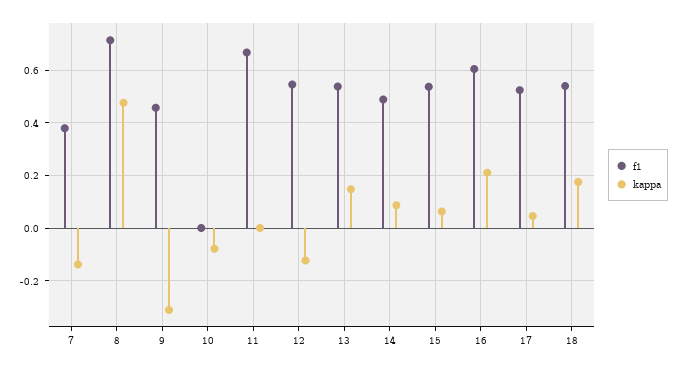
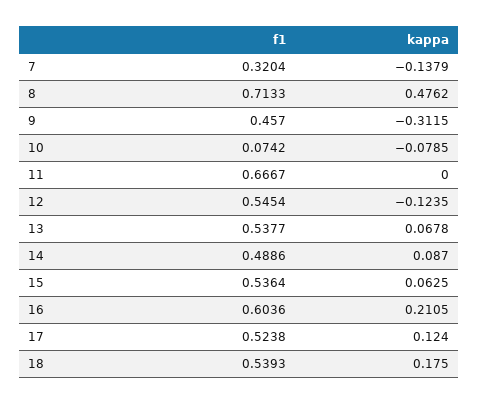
  {
    "f1": {
-     "7": 0.375,
+     "7": 0.3204,
      "8": 0.7133,
      "9": 0.457,
-     "10": 0,
+     "10": 0.0742,
      "11": 0.6667,
      "12": 0.5454,
      "13": 0.5377,
      "14": 0.4886,
      "15": 0.5364,
      "16": 0.6036,
      "17": 0.5238,
      "18": 0.5393
    },
    "kappa": {
      "7": -0.1379,
      "8": 0.4762,
      "9": -0.3115,
      "10": -0.0785,
      "11": 0,
      "12": -0.1235,
-     "13": 0.15,
+     "13": 0.0678,
      "14": 0.087,
      "15": 0.0625,
      "16": 0.2105,
-     "17": 0.05,
+     "17": 0.124,
      "18": 0.175
    }
  }

